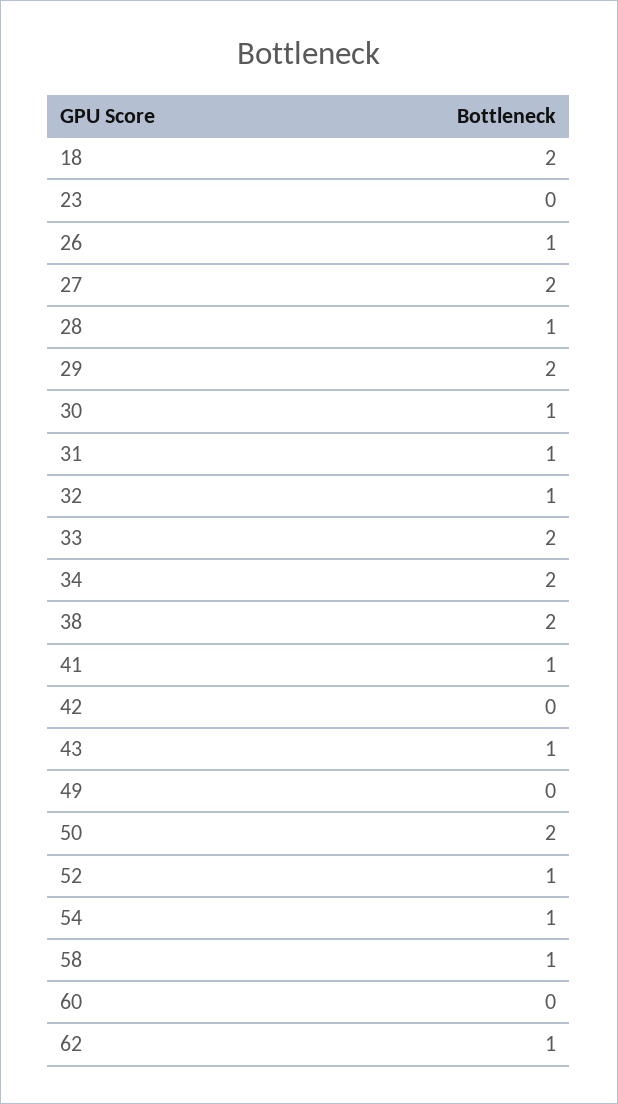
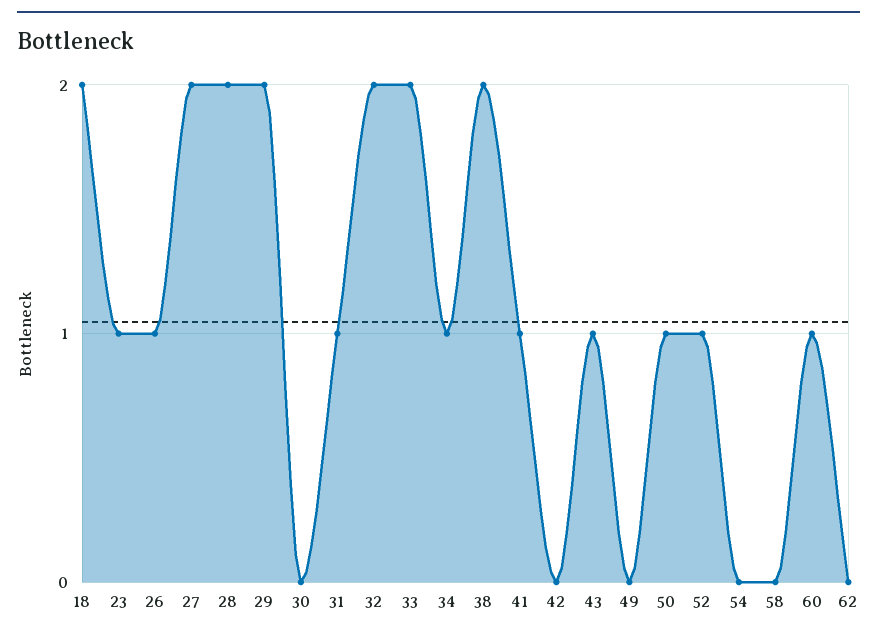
  {
    "18": 2,
-   "23": 0,
+   "23": 1,
    "26": 1,
    "27": 2,
-   "28": 1,
+   "28": 2,
    "29": 2,
-   "30": 1,
+   "30": 0,
    "31": 1,
-   "32": 1,
+   "32": 2,
    "33": 2,
-   "34": 2,
+   "34": 1,
    "38": 2,
    "41": 1,
    "42": 0,
    "43": 1,
    "49": 0,
-   "50": 2,
+   "50": 1,
    "52": 1,
-   "54": 1,
+   "54": 0,
-   "58": 1,
+   "58": 0,
-   "60": 0,
+   "60": 1,
-   "62": 1
+   "62": 0
  }

